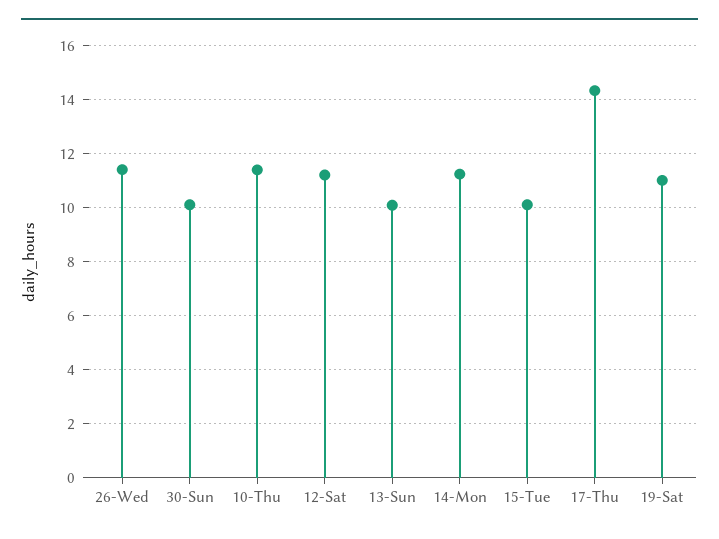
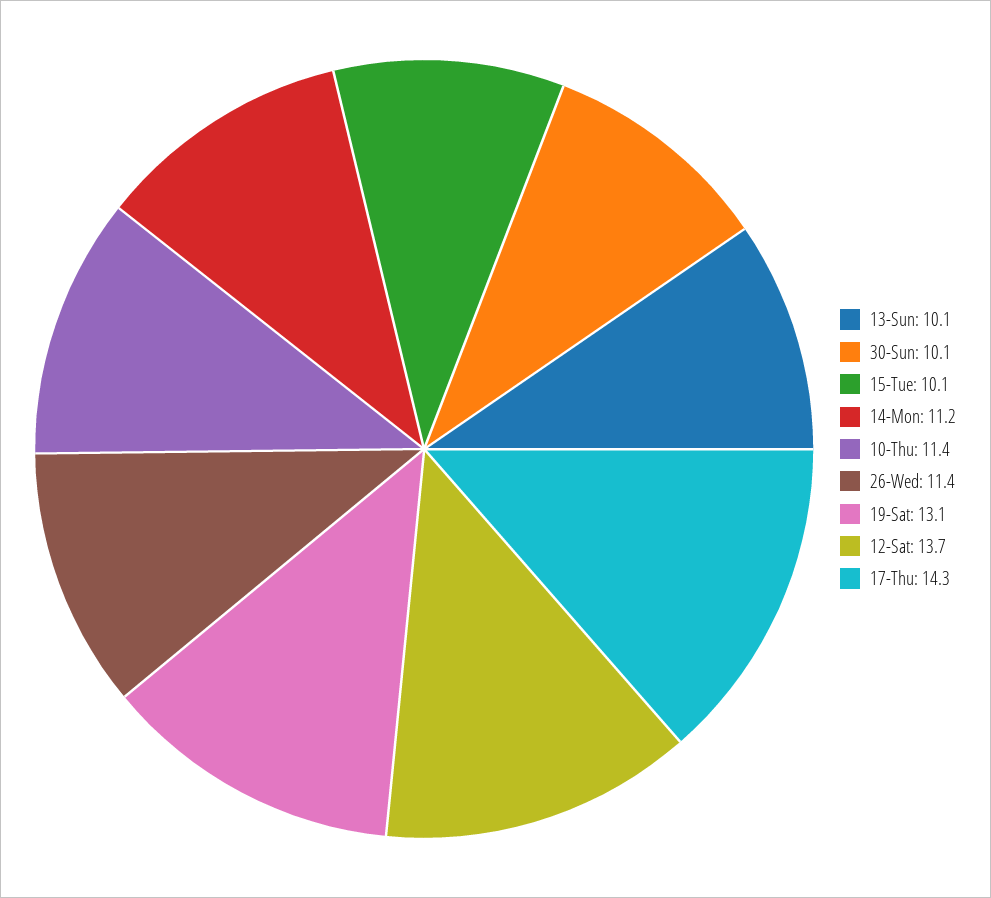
  {
    "26-Wed": 11.4,
    "30-Sun": 10.1,
    "10-Thu": 11.4,
-   "12-Sat": 11.25,
+   "12-Sat": 13.7,
    "13-Sun": 10.1,
    "14-Mon": 11.2,
    "15-Tue": 10.1,
    "17-Thu": 14.3,
-   "19-Sat": 11
+   "19-Sat": 13.1
  }

